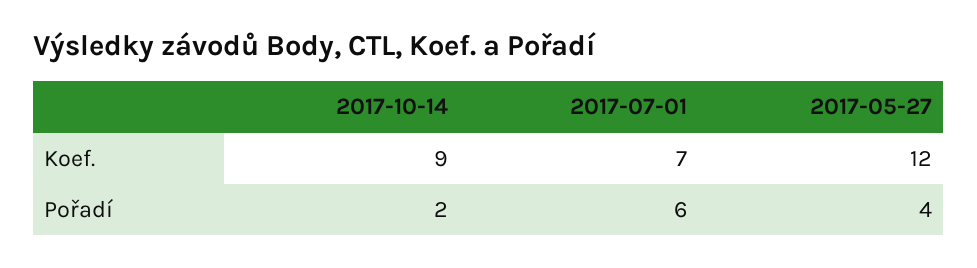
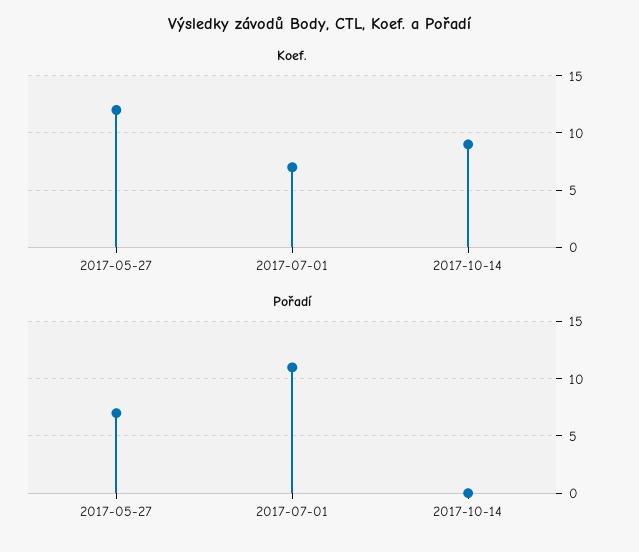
  {
    "Koef.": {
      "2017-10-14": 9,
      "2017-07-01": 7,
      "2017-05-27": 12
    },
    "Pořadí": {
-     "2017-10-14": 2,
+     "2017-10-14": 0,
-     "2017-07-01": 6,
+     "2017-07-01": 11,
-     "2017-05-27": 4
+     "2017-05-27": 7
    }
  }

